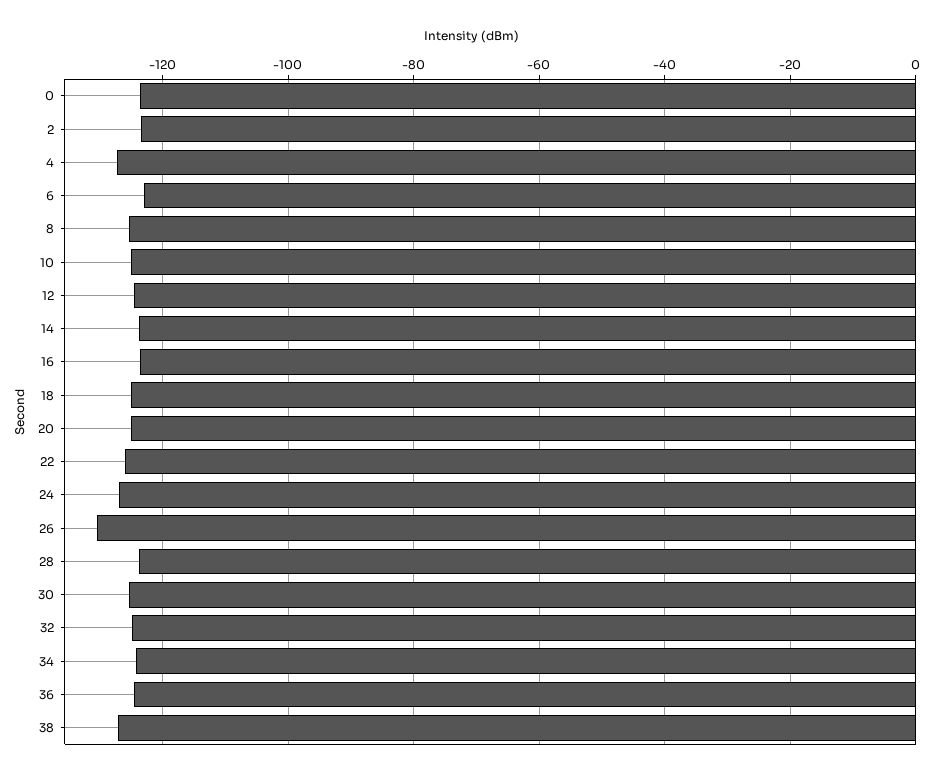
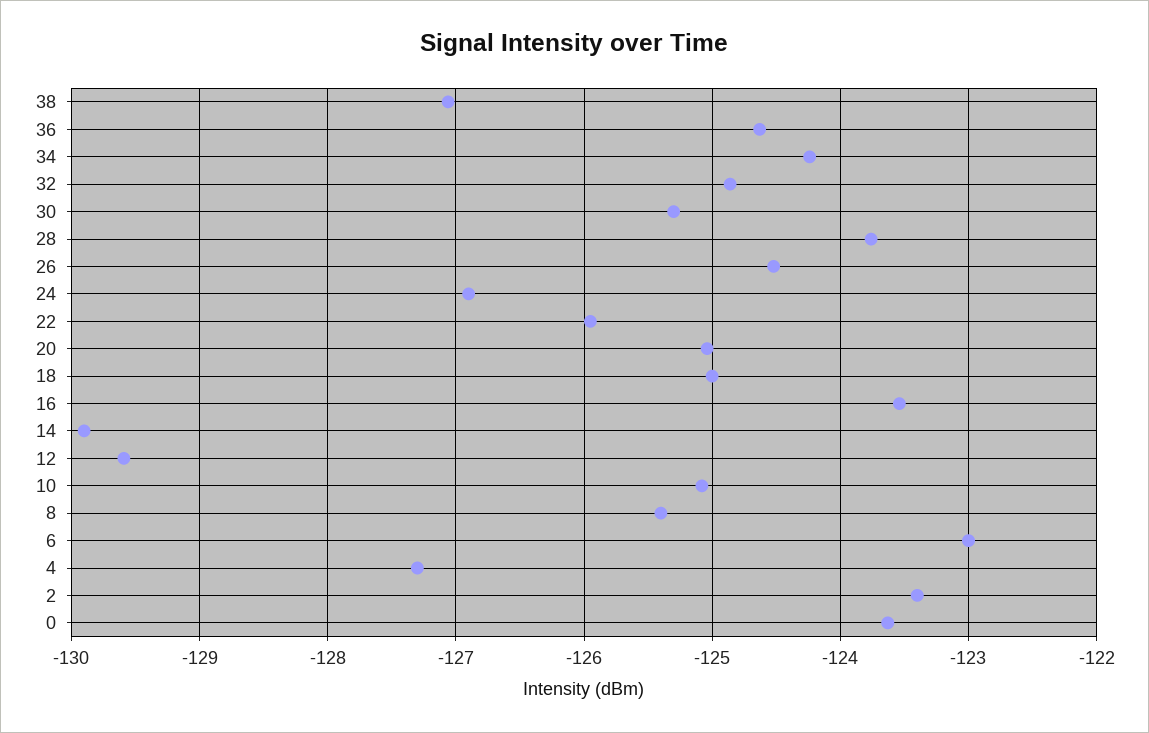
  {
    "0": -123.6,
    "2": -123.4,
    "4": -127.3,
    "6": -123,
    "8": -125.4,
    "10": -125.1,
-   "12": -124,
+   "12": -129.6,
-   "14": -124,
+   "14": -129.9,
    "16": -123.5,
    "18": -125,
    "20": -125,
    "22": -126,
    "24": -126.9,
-   "26": -130,
+   "26": -124.5,
    "28": -123.8,
    "30": -125.3,
    "32": -124.9,
    "34": -124.2,
    "36": -124.6,
    "38": -127.1
  }

